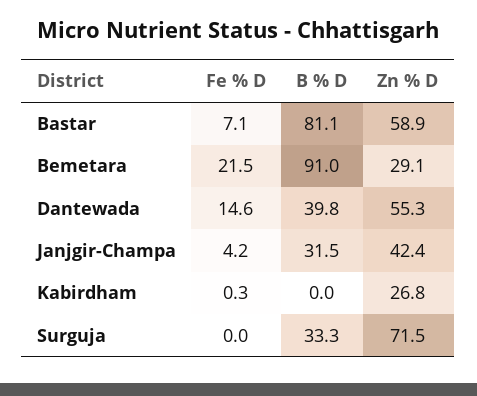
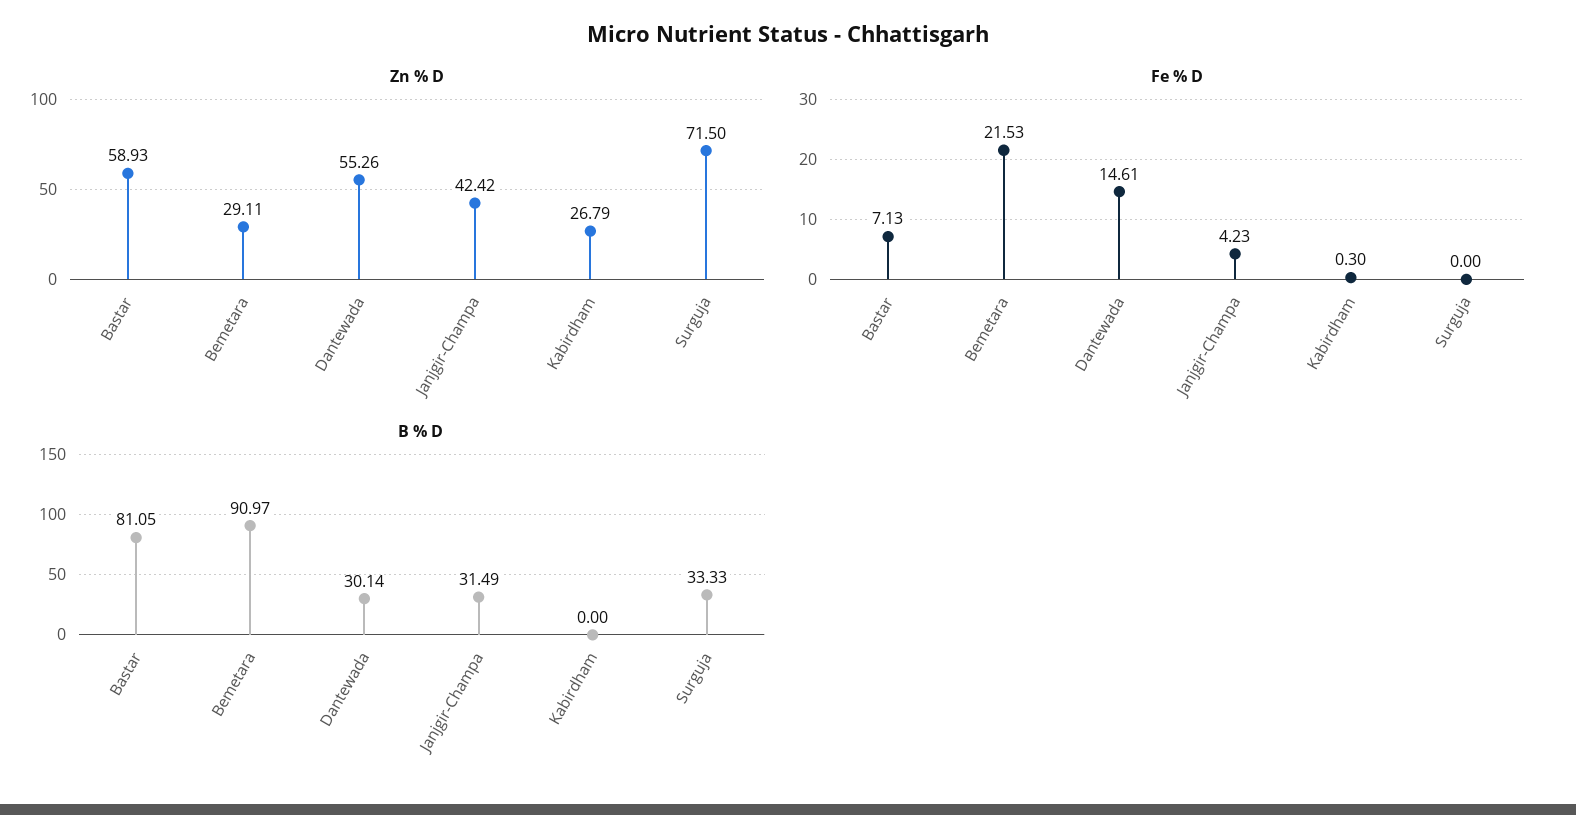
  {
    "Fe % D": {
      "Bastar": 7.13,
      "Bemetara": 21.53,
      "Dantewada": 14.61,
      "Janjgir-Champa": 4.23,
      "Kabirdham": 0.3,
      "Surguja": 0
    },
    "B % D": {
      "Bastar": 81.05,
      "Bemetara": 90.97,
-     "Dantewada": 39.8,
+     "Dantewada": 30.14,
      "Janjgir-Champa": 31.49,
      "Kabirdham": 0,
      "Surguja": 33.33
    },
    "Zn % D": {
      "Bastar": 58.93,
      "Bemetara": 29.11,
      "Dantewada": 55.26,
      "Janjgir-Champa": 42.42,
      "Kabirdham": 26.79,
      "Surguja": 71.5
    }
  }

